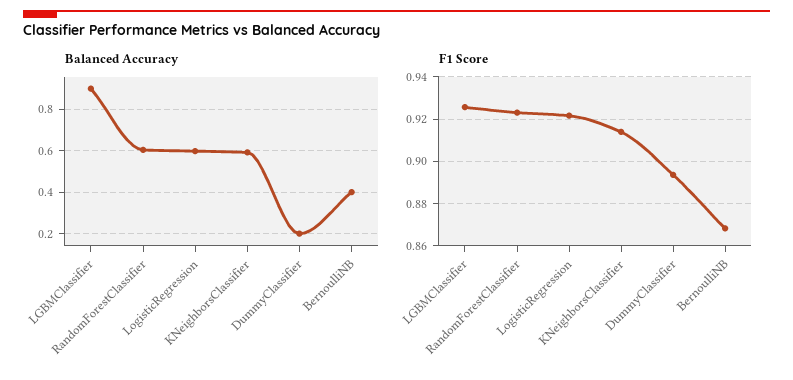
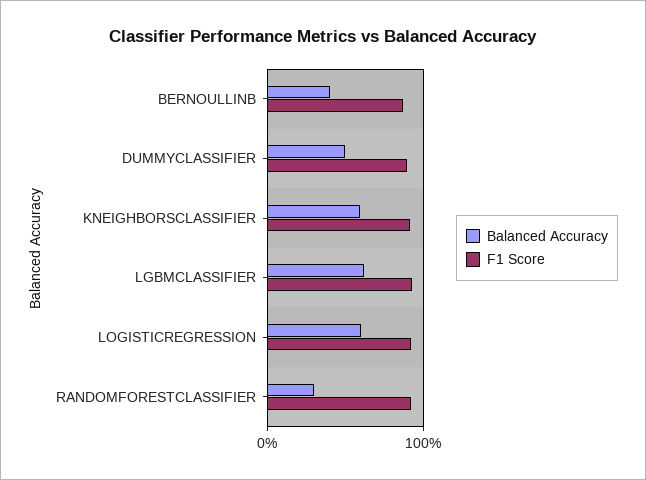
  {
    "Balanced Accuracy": {
-     "LGBMClassifier": 0.9,
+     "LGBMClassifier": 0.6,
-     "RandomForestClassifier": 0.6,
+     "RandomForestClassifier": 0.3,
      "LogisticRegression": 0.6,
      "KNeighborsClassifier": 0.6,
-     "DummyClassifier": 0.2,
+     "DummyClassifier": 0.5,
      "BernoulliNB": 0.4
    },
    "F1 Score": {
      "LGBMClassifier": 0.925,
      "RandomForestClassifier": 0.925,
      "LogisticRegression": 0.92,
      "KNeighborsClassifier": 0.915,
      "DummyClassifier": 0.895,
      "BernoulliNB": 0.87
    }
  }

